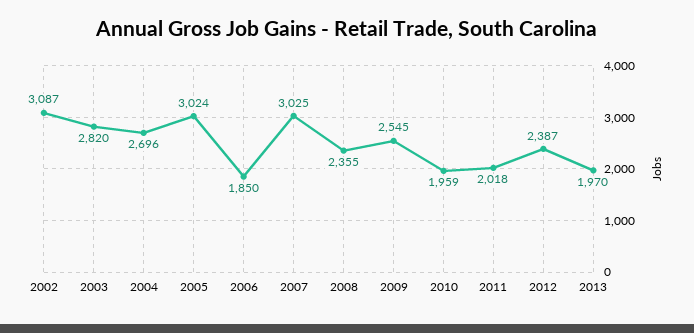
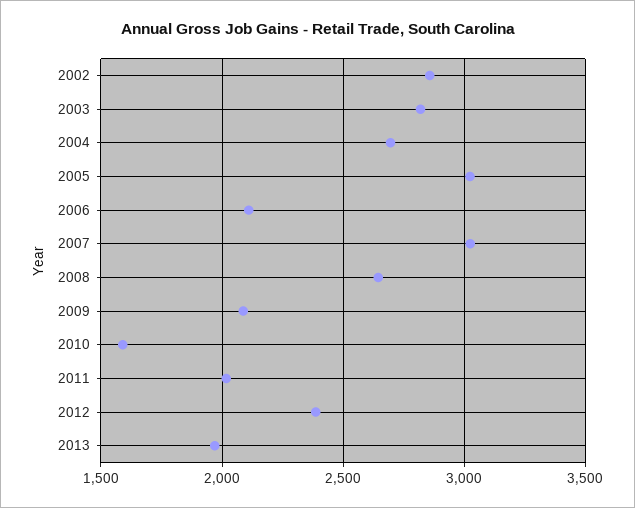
  {
-   "2002": 3087,
+   "2002": 2850,
    "2003": 2820,
    "2004": 2696,
    "2005": 3024,
-   "2006": 1850,
+   "2006": 2100,
    "2007": 3025,
-   "2008": 2355,
+   "2008": 2650,
-   "2009": 2545,
+   "2009": 2100,
-   "2010": 1959,
+   "2010": 1600,
    "2011": 2018,
    "2012": 2387,
    "2013": 1970
  }

